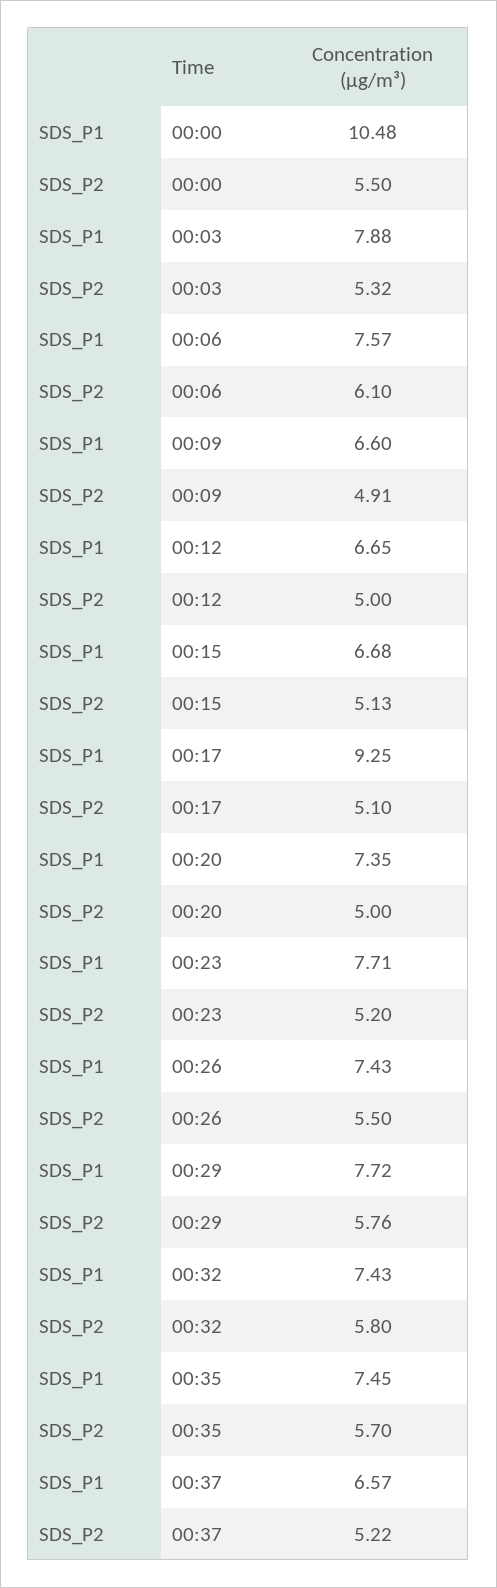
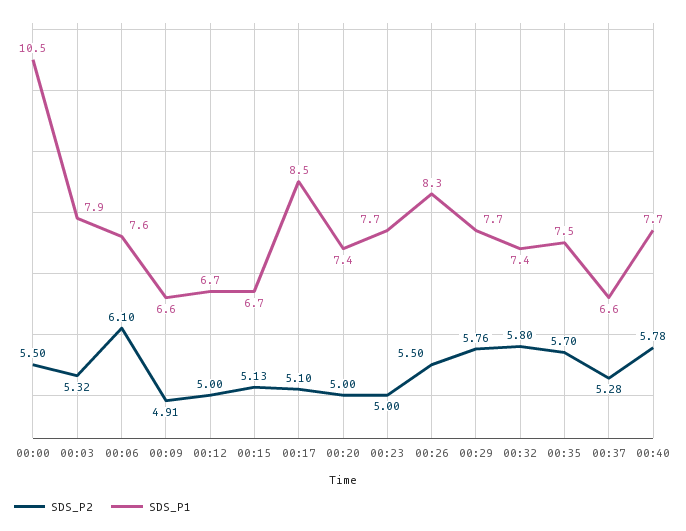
  {
    "SDS_P1": {
      "00:00": 10.48,
      "00:03": 7.88,
      "00:06": 7.57,
      "00:09": 6.6,
      "00:12": 6.65,
      "00:15": 6.68,
-     "00:17": 9.25,
+     "00:17": 8.5,
      "00:20": 7.35,
      "00:23": 7.71,
-     "00:26": 7.43,
+     "00:26": 8.3,
      "00:29": 7.72,
      "00:32": 7.43,
      "00:35": 7.45,
-     "00:37": 6.57
+     "00:37": 6.57,
+     "00:40": 7.7
    },
    "SDS_P2": {
      "00:00": 5.5,
      "00:03": 5.32,
      "00:06": 6.1,
      "00:09": 4.91,
      "00:12": 5,
      "00:15": 5.13,
      "00:17": 5.1,
      "00:20": 5,
-     "00:23": 5.2,
+     "00:23": 5,
      "00:26": 5.5,
      "00:29": 5.76,
      "00:32": 5.8,
      "00:35": 5.7,
-     "00:37": 5.22
+     "00:37": 5.28,
+     "00:40": 5.78
    }
  }

